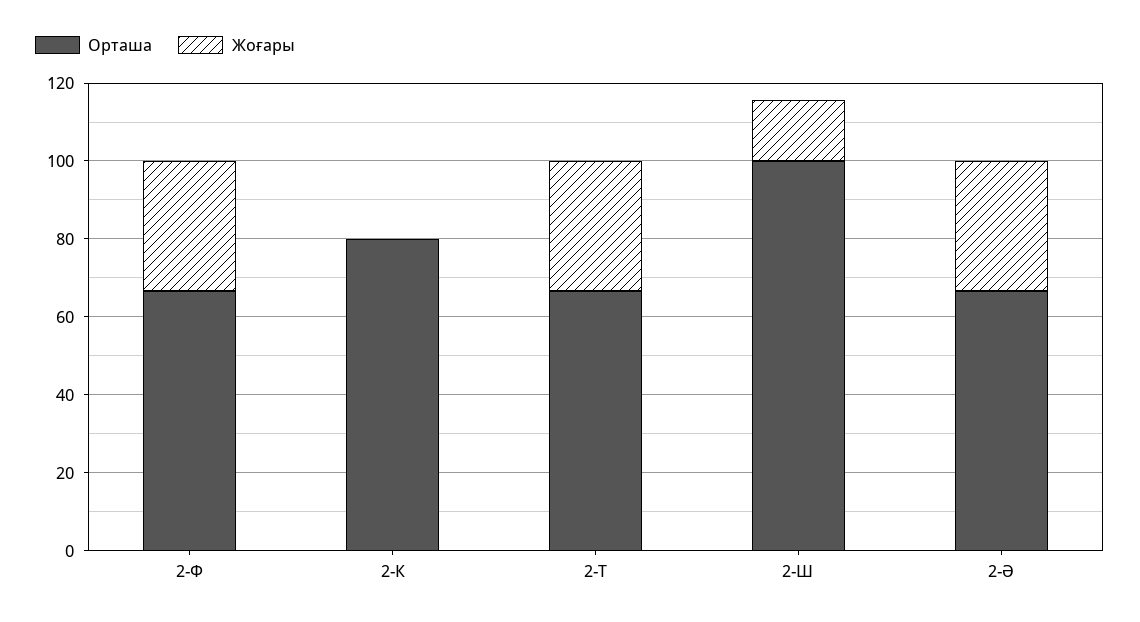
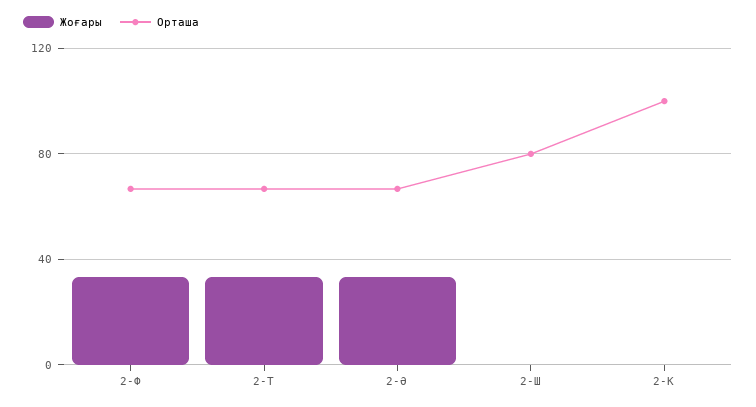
  {
    "Орташа": {
      "2-Ф": 65,
-     "2-К": 80,
+     "2-К": 100,
      "2-Т": 65,
-     "2-Ш": 100,
+     "2-Ш": 80,
      "2-Ә": 65
    },
    "Жоғары": {
      "2-Ф": 35,
      "2-К": 0,
      "2-Т": 35,
-     "2-Ш": 15,
+     "2-Ш": 0,
      "2-Ә": 35
    }
  }

